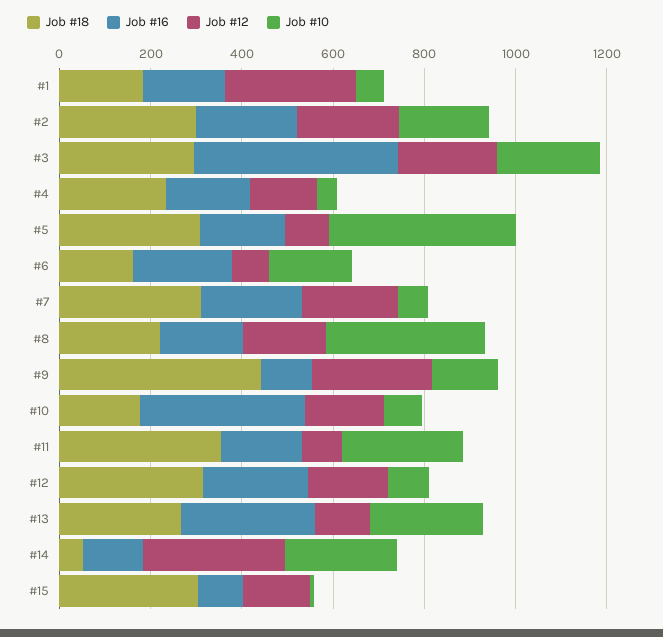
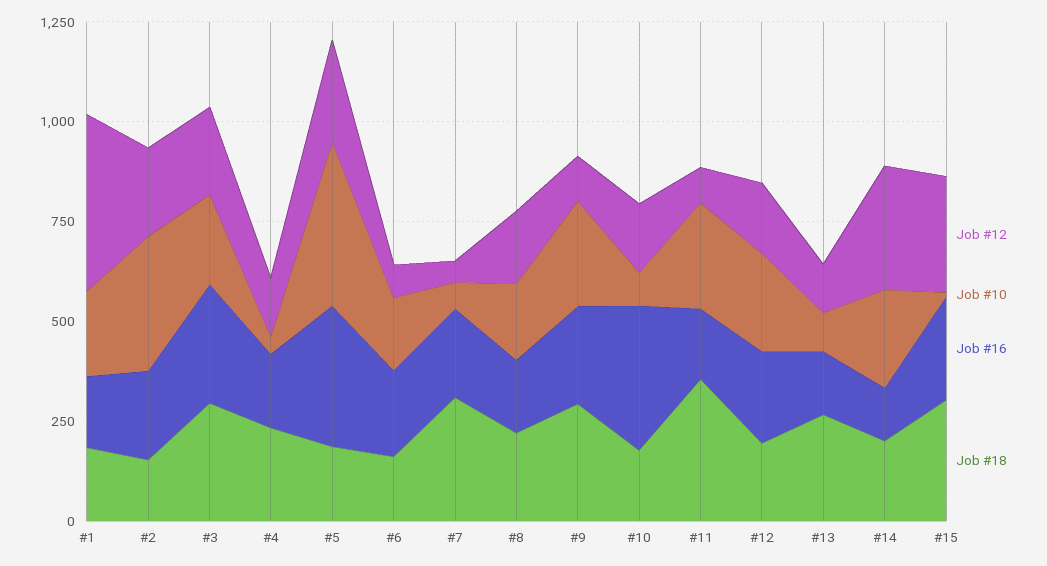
  {
    "Job #18": {
      "#1": 200,
-     "#2": 300,
+     "#2": 150,
      "#3": 300,
      "#4": 250,
-     "#5": 300,
+     "#5": 200,
      "#6": 150,
      "#7": 300,
      "#8": 200,
-     "#9": 450,
+     "#9": 300,
      "#10": 200,
      "#11": 350,
-     "#12": 300,
+     "#12": 200,
      "#13": 250,
-     "#14": 50,
+     "#14": 200,
      "#15": 300
    },
    "Job #16": {
      "#1": 200,
      "#2": 200,
-     "#3": 450,
+     "#3": 300,
      "#4": 200,
-     "#5": 200,
+     "#5": 350,
      "#6": 200,
      "#7": 200,
      "#8": 200,
-     "#9": 100,
+     "#9": 250,
      "#10": 350,
      "#11": 200,
      "#12": 250,
-     "#13": 300,
+     "#13": 150,
      "#14": 150,
-     "#15": 100
+     "#15": 250
    },
    "Job #12": {
-     "#1": 300,
+     "#1": 450,
      "#2": 200,
      "#3": 200,
      "#4": 150,
-     "#5": 100,
+     "#5": 250,
      "#6": 100,
-     "#7": 200,
+     "#7": 50,
      "#8": 200,
-     "#9": 250,
+     "#9": 100,
      "#10": 150,
      "#11": 100,
      "#12": 200,
      "#13": 100,
      "#14": 300,
-     "#15": 150
+     "#15": 300
    },
    "Job #10": {
-     "#1": 50,
+     "#1": 200,
-     "#2": 200,
+     "#2": 350,
      "#3": 250,
      "#4": 50,
      "#5": 400,
      "#6": 200,
      "#7": 50,
-     "#8": 350,
+     "#8": 200,
-     "#9": 150,
+     "#9": 250,
      "#10": 100,
      "#11": 250,
-     "#12": 100,
+     "#12": 250,
-     "#13": 250,
+     "#13": 100,
      "#14": 250,
      "#15": 0
    }
  }

